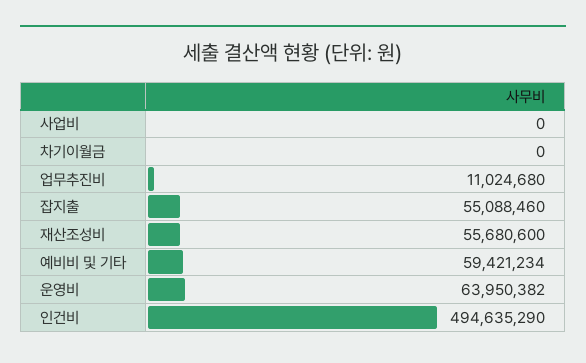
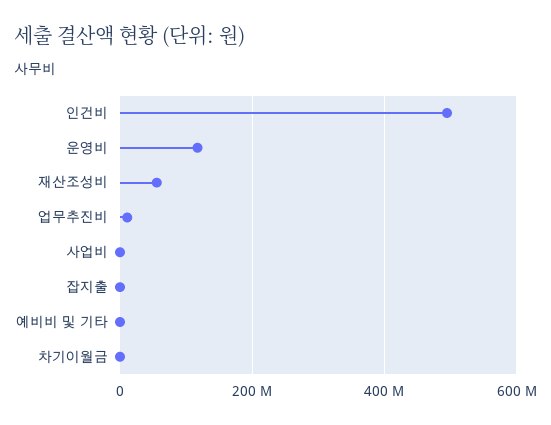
  {
    "사업비": 0,
    "차기이월금": 0,
    "업무추진비": 11024680,
-   "잡지출": 55088460,
+   "잡지출": 0,
    "재산조성비": 55680600,
-   "예비비 및 기타": 59421234,
+   "예비비 및 기타": 0,
-   "운영비": 63950382,
+   "운영비": 120000000,
    "인건비": 494635290
  }

